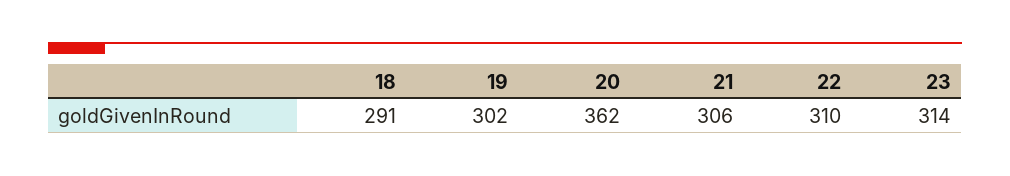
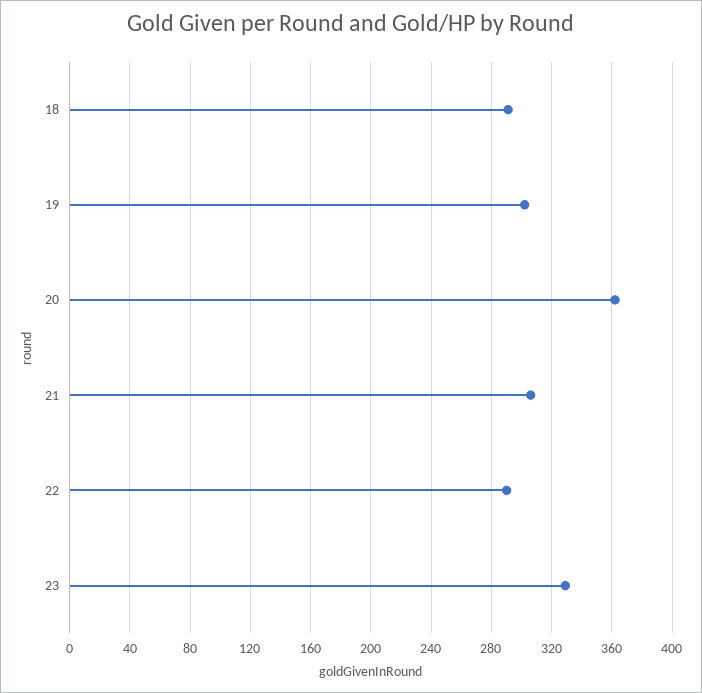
  {
    "18": 291,
    "19": 302,
    "20": 362,
    "21": 306,
-   "22": 310,
+   "22": 290,
-   "23": 314
+   "23": 330
  }

